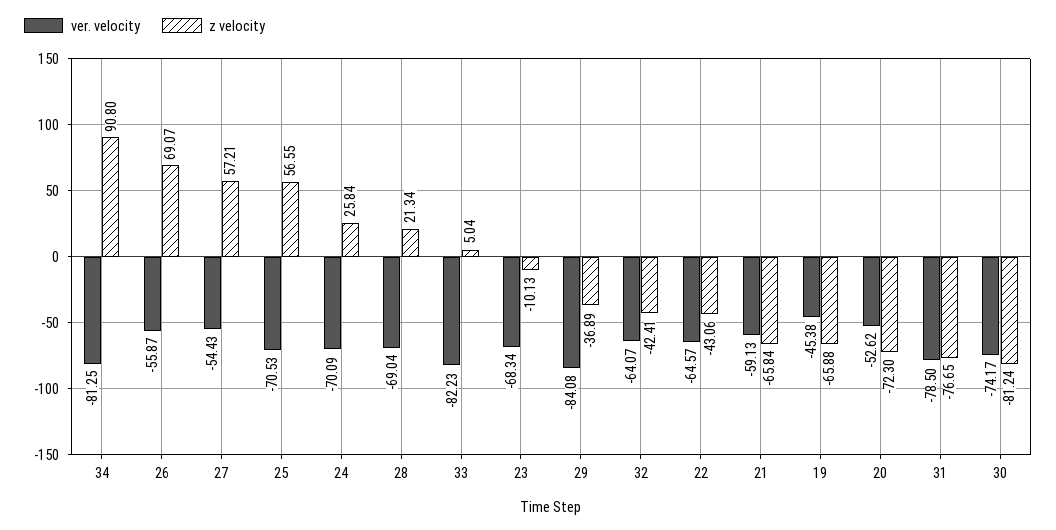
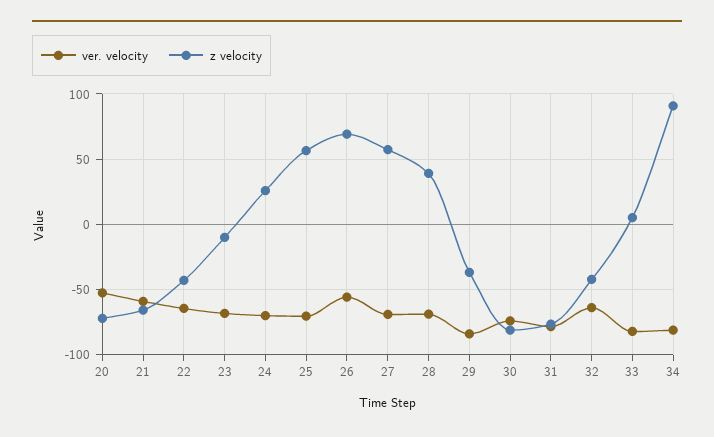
  {
    "ver. velocity": {
      "34": -81.25,
      "26": -55.87,
-     "27": -54.43,
+     "27": -70,
      "25": -70.53,
      "24": -70.09,
      "28": -69.04,
      "33": -82.23,
      "23": -68.34,
      "29": -84.08,
      "32": -64.07,
      "22": -64.57,
      "21": -59.13,
-     "19": -45.38,
      "20": -52.62,
      "31": -78.5,
      "30": -74.17
    },
    "z velocity": {
      "34": 90.8,
      "26": 69.07,
      "27": 57.21,
      "25": 56.55,
      "24": 25.84,
-     "28": 21.34,
+     "28": 40,
      "33": 5.04,
      "23": -10.13,
      "29": -36.89,
      "32": -42.41,
      "22": -43.06,
      "21": -65.84,
-     "19": -65.88,
      "20": -72.3,
      "31": -76.65,
      "30": -81.24
    }
  }

